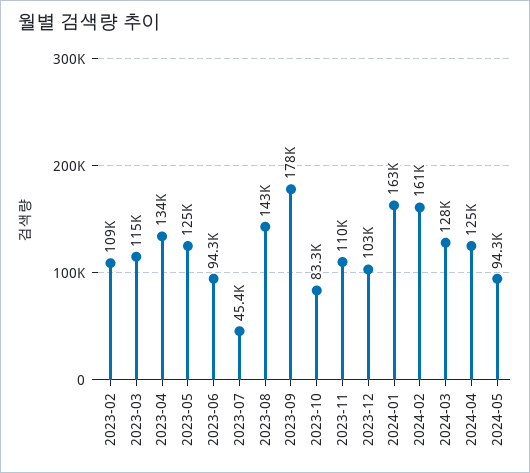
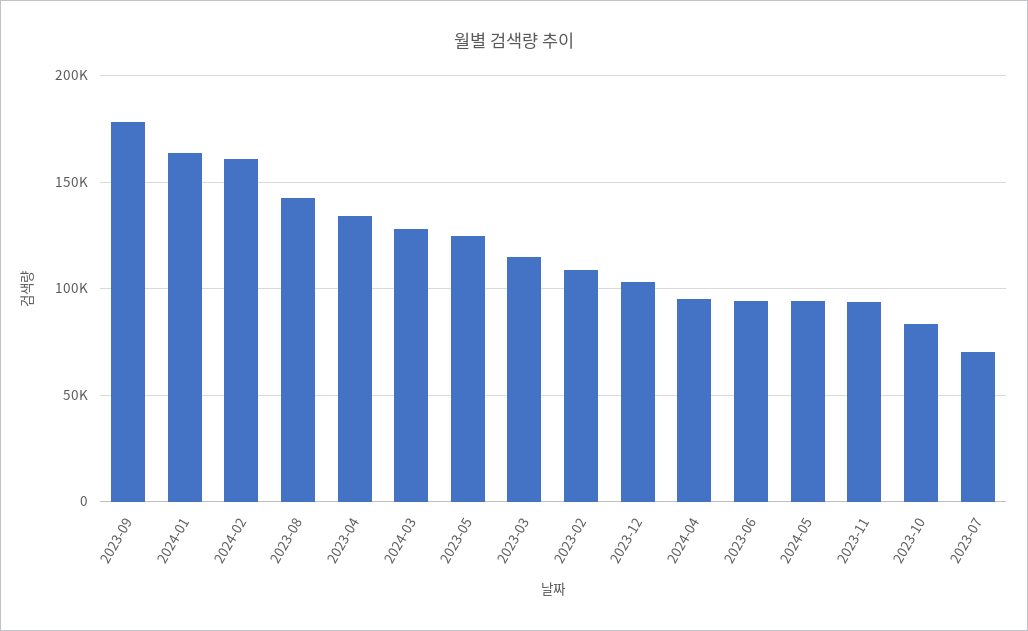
  {
    "2023-02": 109000,
    "2023-03": 115000,
    "2023-04": 134000,
    "2023-05": 125000,
    "2023-06": 94300,
-   "2023-07": 45400,
+   "2023-07": 70000,
    "2023-08": 143000,
    "2023-09": 178000,
    "2023-10": 83300,
-   "2023-11": 110000,
+   "2023-11": 95000,
    "2023-12": 103000,
    "2024-01": 163000,
    "2024-02": 161000,
    "2024-03": 128000,
-   "2024-04": 125000,
+   "2024-04": 95000,
    "2024-05": 94300
  }

